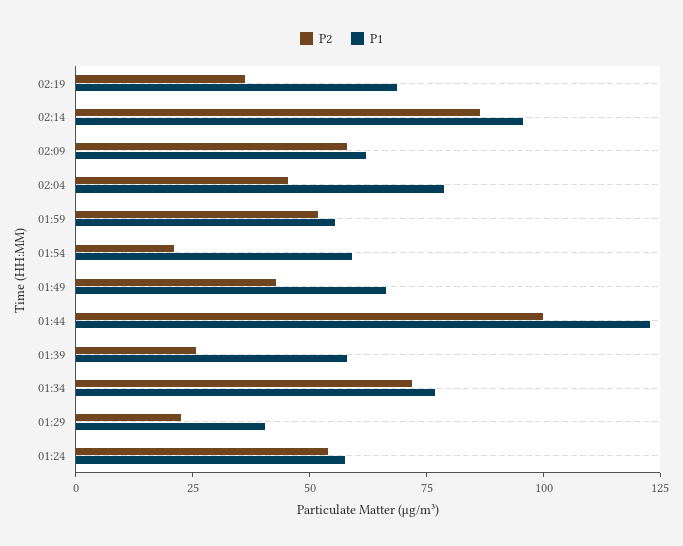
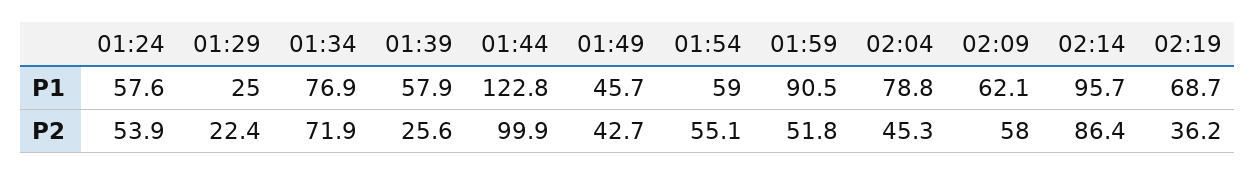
  {
    "P2": {
      "02:19": 36.2,
      "02:14": 86.4,
      "02:09": 58,
      "02:04": 45.3,
      "01:59": 51.8,
-     "01:54": 20,
+     "01:54": 55.1,
      "01:49": 42.7,
      "01:44": 99.9,
      "01:39": 25.6,
      "01:34": 71.9,
      "01:29": 22.4,
      "01:24": 53.9
    },
    "P1": {
      "02:19": 68.7,
      "02:14": 95.7,
      "02:09": 62.1,
      "02:04": 78.8,
-     "01:59": 55,
+     "01:59": 90.5,
      "01:54": 59,
-     "01:49": 65,
+     "01:49": 45.7,
      "01:44": 122.8,
      "01:39": 57.9,
      "01:34": 76.9,
-     "01:29": 40,
+     "01:29": 25,
      "01:24": 57.6
    }
  }

